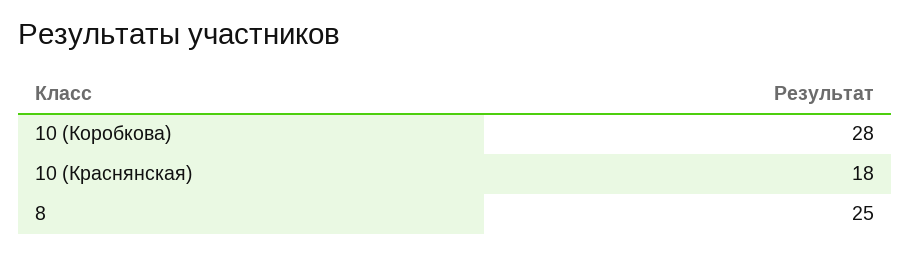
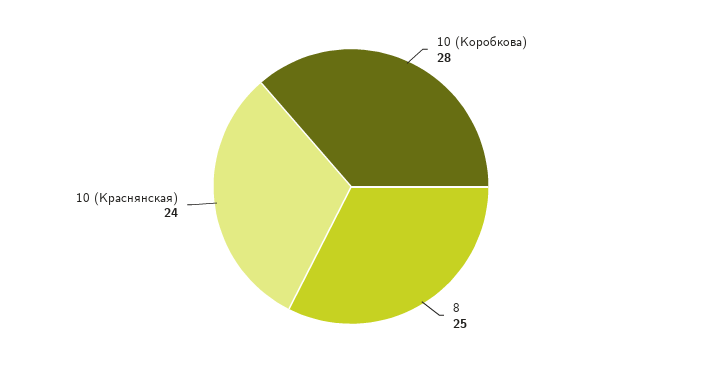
  {
    "10 (Коробкова)": 28,
-   "10 (Краснянская)": 18,
+   "10 (Краснянская)": 24,
    "8": 25
  }

